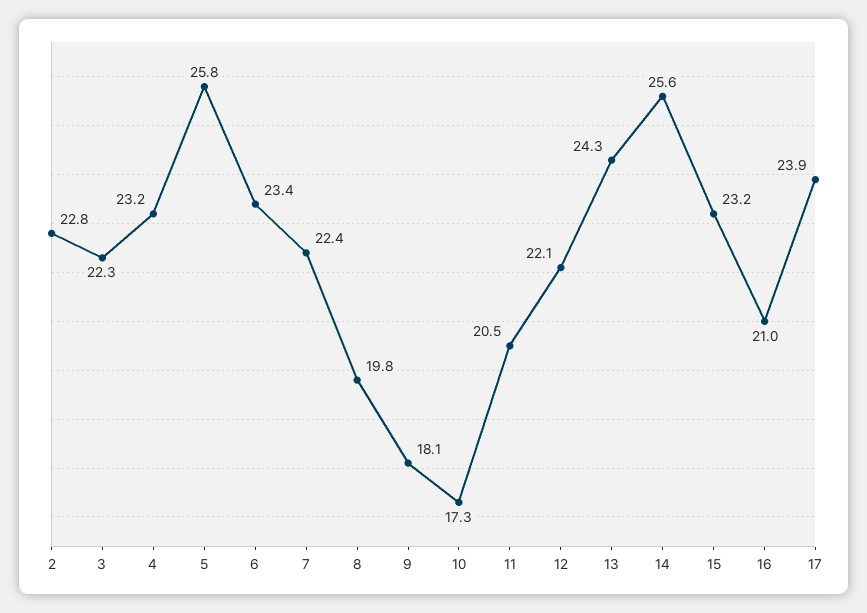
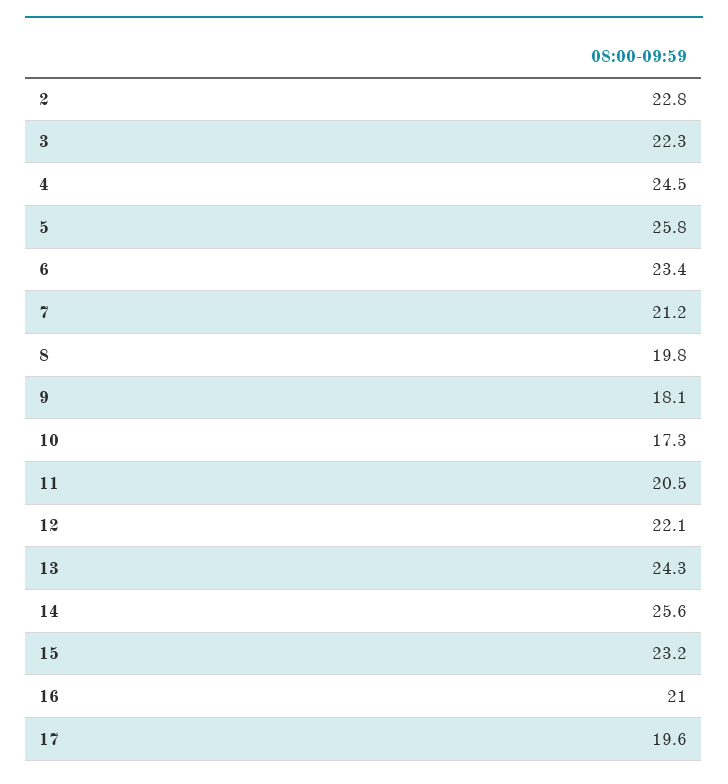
  {
    "2": 22.8,
    "3": 22.3,
-   "4": 23.2,
+   "4": 24.5,
    "5": 25.8,
    "6": 23.4,
-   "7": 22.4,
+   "7": 21.2,
    "8": 19.8,
    "9": 18.1,
    "10": 17.3,
    "11": 20.5,
    "12": 22.1,
    "13": 24.3,
    "14": 25.6,
    "15": 23.2,
    "16": 21,
-   "17": 23.9
+   "17": 19.6
  }

